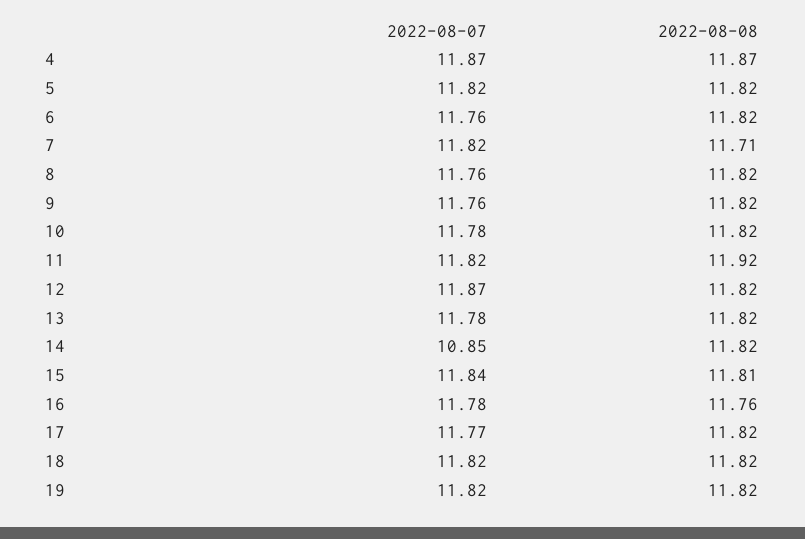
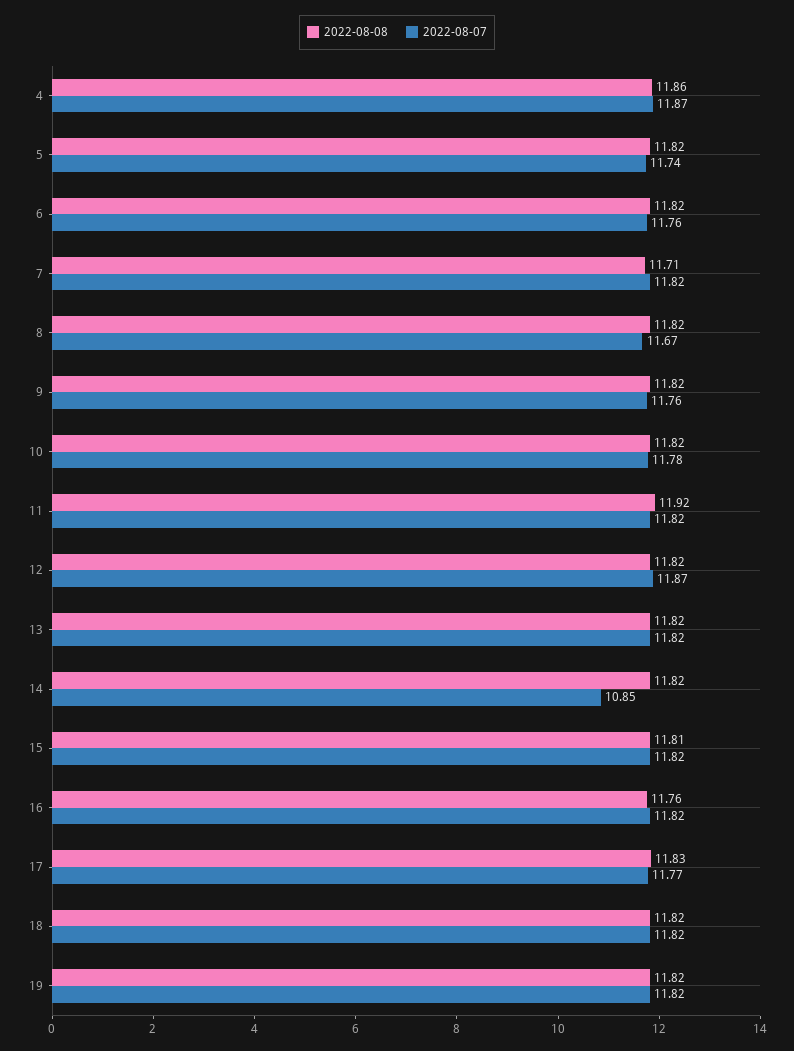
  {
    "2022-08-07": {
      "4": 11.87,
-     "5": 11.82,
+     "5": 11.74,
      "6": 11.76,
      "7": 11.82,
-     "8": 11.76,
+     "8": 11.67,
      "9": 11.76,
      "10": 11.78,
      "11": 11.82,
      "12": 11.87,
-     "13": 11.78,
+     "13": 11.82,
      "14": 10.85,
-     "15": 11.84,
+     "15": 11.82,
-     "16": 11.78,
+     "16": 11.82,
      "17": 11.77,
      "18": 11.82,
      "19": 11.82
    },
    "2022-08-08": {
-     "4": 11.87,
+     "4": 11.86,
      "5": 11.82,
      "6": 11.82,
      "7": 11.71,
      "8": 11.82,
      "9": 11.82,
      "10": 11.82,
      "11": 11.92,
      "12": 11.82,
      "13": 11.82,
      "14": 11.82,
      "15": 11.81,
      "16": 11.76,
-     "17": 11.82,
+     "17": 11.83,
      "18": 11.82,
      "19": 11.82
    }
  }

